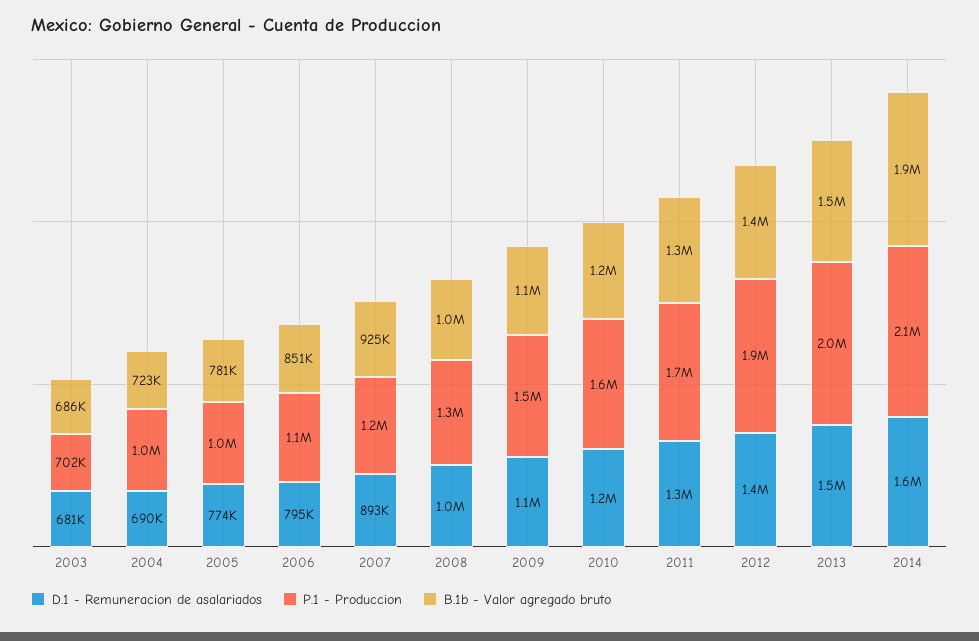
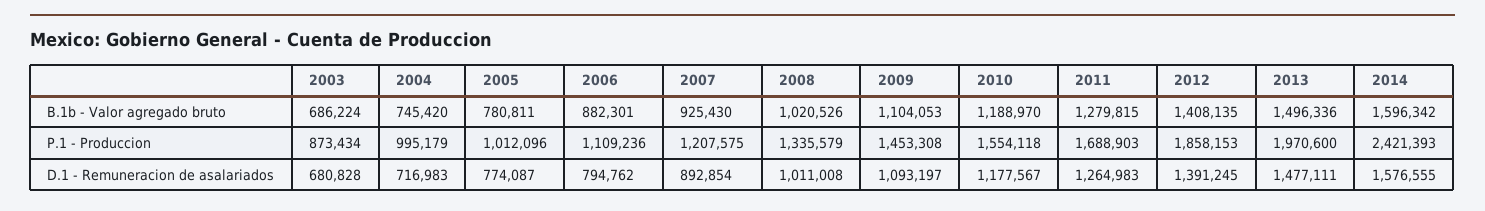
  {
    "D.1 - Remuneracion de asalariados": {
      "2003": 680828,
-     "2004": 690000,
+     "2004": 716983,
      "2005": 774087,
      "2006": 794762,
      "2007": 892854,
      "2008": 1011008,
      "2009": 1093197,
      "2010": 1177567,
      "2011": 1264983,
      "2012": 1391245,
      "2013": 1477111,
      "2014": 1576555
    },
    "P.1 - Produccion": {
-     "2003": 702000,
+     "2003": 873434,
      "2004": 995179,
      "2005": 1012096,
      "2006": 1109236,
      "2007": 1207575,
      "2008": 1335579,
      "2009": 1453308,
      "2010": 1554118,
      "2011": 1688903,
      "2012": 1858153,
      "2013": 1970600,
-     "2014": 2100000
+     "2014": 2421393
    },
    "B.1b - Valor agregado bruto": {
      "2003": 686224,
-     "2004": 723000,
+     "2004": 745420,
      "2005": 780811,
-     "2006": 851000,
+     "2006": 882301,
      "2007": 925430,
      "2008": 1020526,
      "2009": 1104053,
      "2010": 1188970,
      "2011": 1279815,
      "2012": 1408135,
      "2013": 1496336,
-     "2014": 1900000
+     "2014": 1596342
    }
  }

